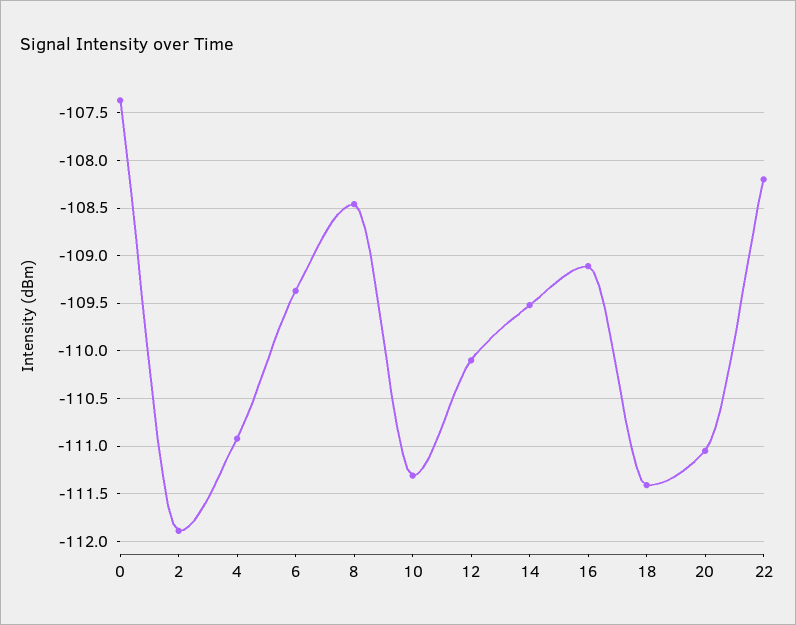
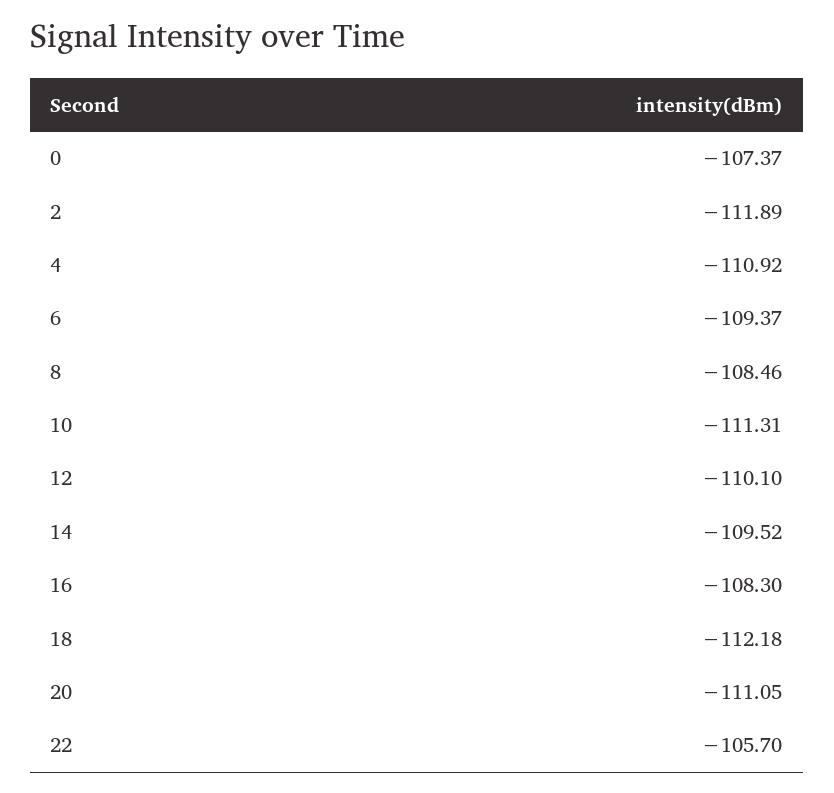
  {
    "0": -107.37,
    "2": -111.89,
    "4": -110.92,
    "6": -109.37,
    "8": -108.46,
    "10": -111.31,
    "12": -110.1,
    "14": -109.52,
-   "16": -109.1,
+   "16": -108.3,
-   "18": -111.4,
+   "18": -112.18,
    "20": -111.05,
-   "22": -108.2
+   "22": -105.7
  }

